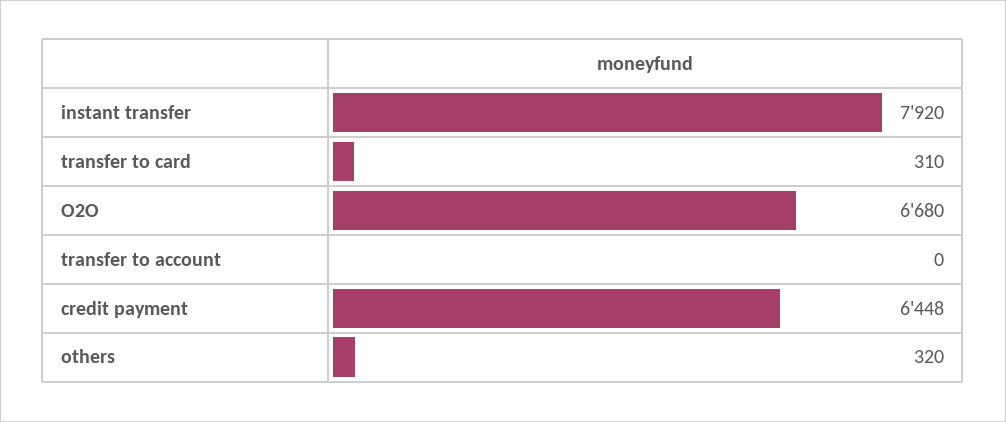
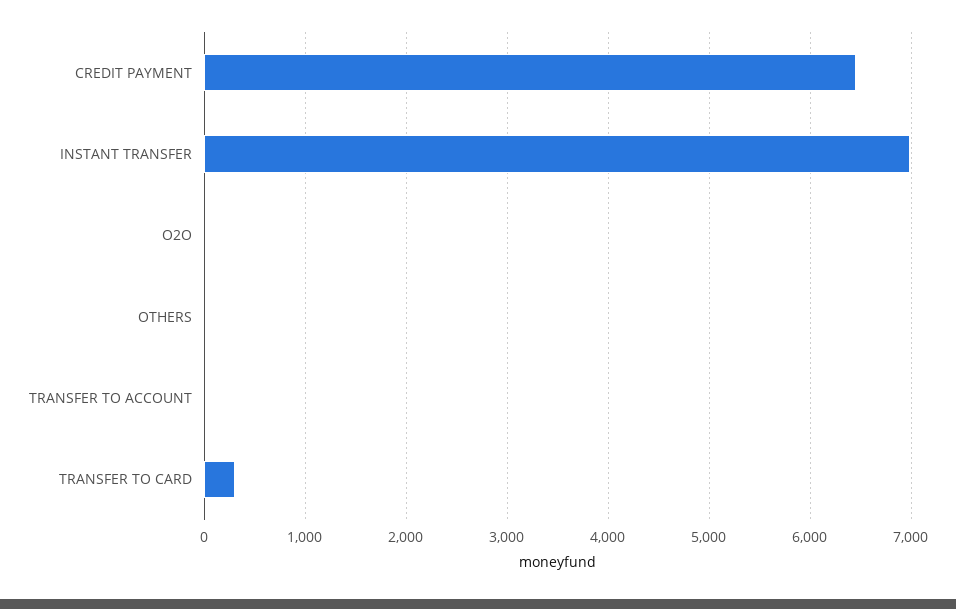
  {
-   "instant transfer": 7920,
+   "instant transfer": 7000,
    "transfer to card": 310,
-   "O2O": 6680,
+   "O2O": 0,
    "transfer to account": 0,
    "credit payment": 6448,
-   "others": 320
+   "others": 0
  }

